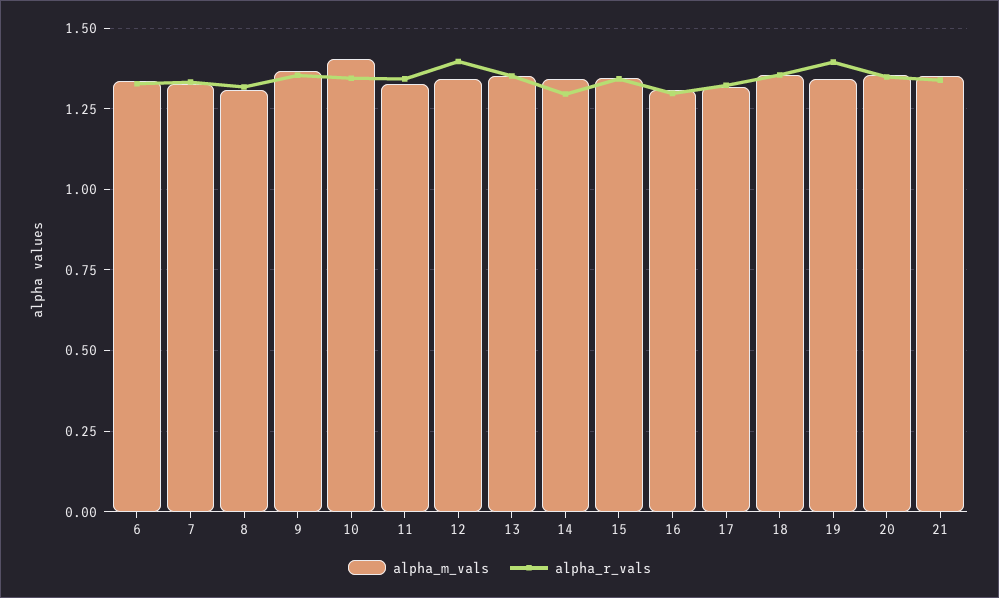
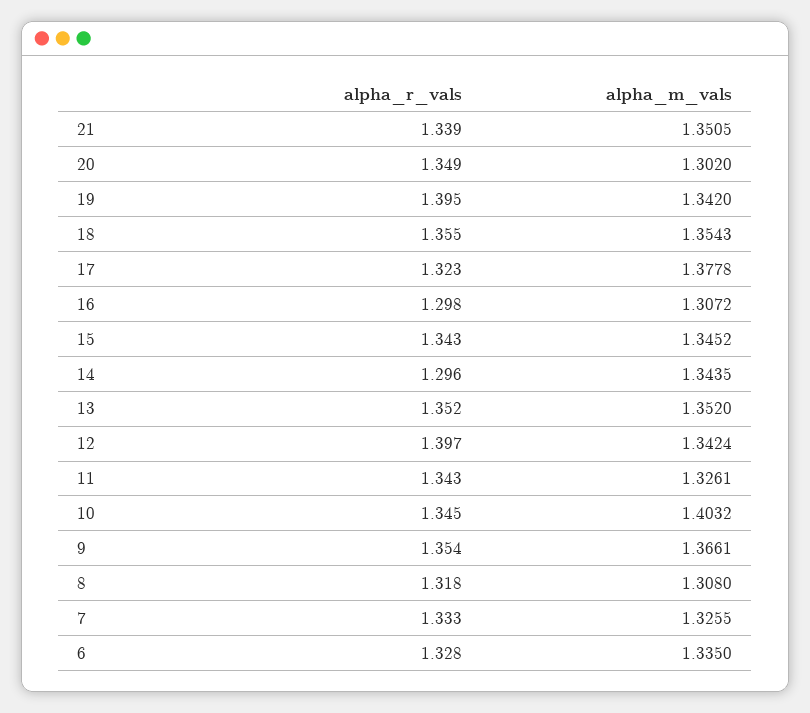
  {
    "alpha_m_vals": {
      "6": 1.335,
      "7": 1.3255,
      "8": 1.308,
      "9": 1.3661,
      "10": 1.4032,
      "11": 1.3261,
      "12": 1.3424,
      "13": 1.352,
      "14": 1.3435,
      "15": 1.3452,
      "16": 1.3072,
-     "17": 1.325,
+     "17": 1.3778,
      "18": 1.3543,
      "19": 1.342,
-     "20": 1.35,
+     "20": 1.302,
      "21": 1.3505
    },
    "alpha_r_vals": {
      "6": 1.328,
      "7": 1.333,
      "8": 1.318,
      "9": 1.354,
      "10": 1.345,
      "11": 1.343,
      "12": 1.397,
      "13": 1.352,
      "14": 1.296,
      "15": 1.343,
      "16": 1.298,
      "17": 1.323,
      "18": 1.355,
      "19": 1.395,
      "20": 1.349,
      "21": 1.339
    }
  }

